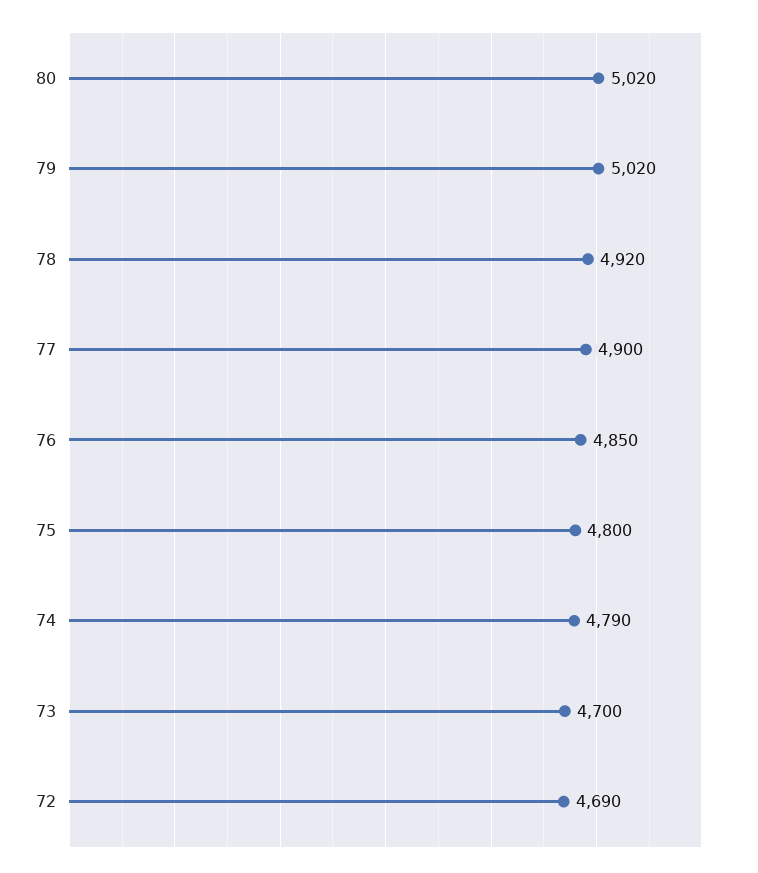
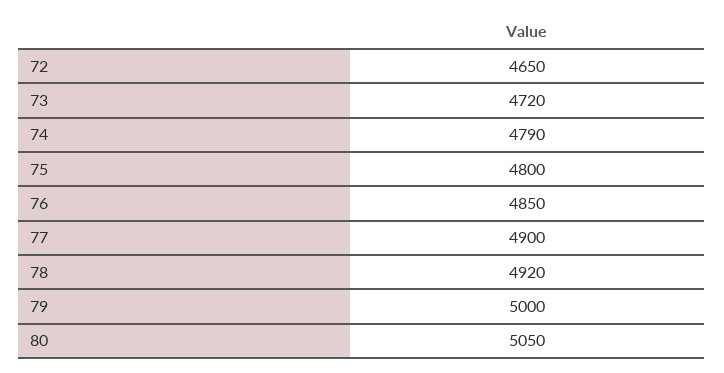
  {
-   "80": 5020,
+   "80": 5050,
-   "79": 5020,
+   "79": 5000,
    "78": 4920,
    "77": 4900,
    "76": 4850,
    "75": 4800,
    "74": 4790,
-   "73": 4700,
+   "73": 4720,
-   "72": 4690
+   "72": 4650
  }

